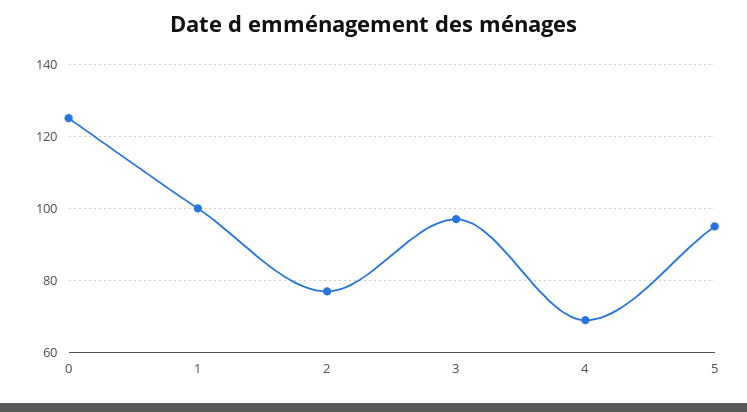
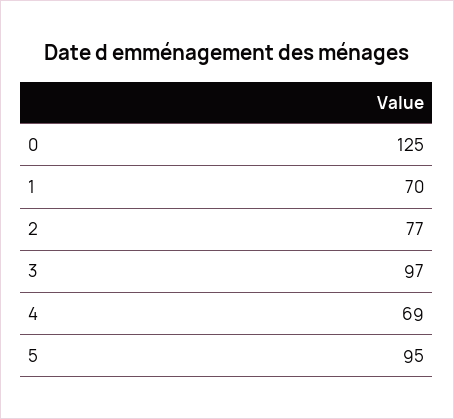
  {
    "0": 125,
-   "1": 100,
+   "1": 70,
    "2": 77,
    "3": 97,
    "4": 69,
    "5": 95
  }

